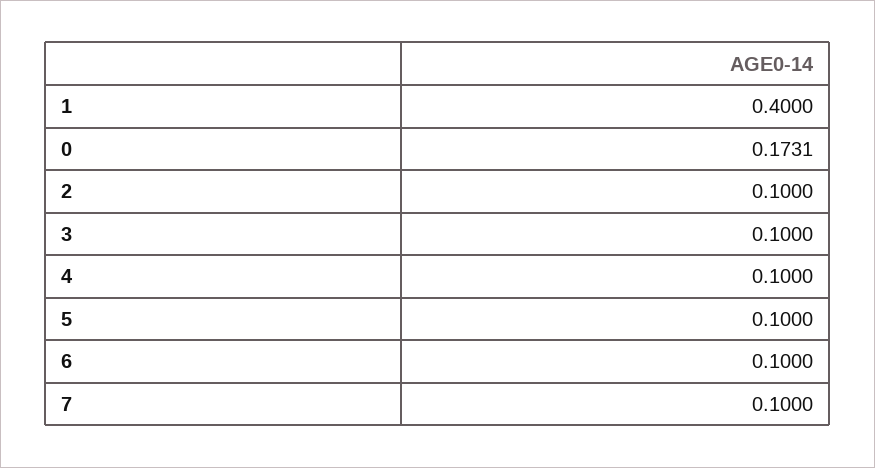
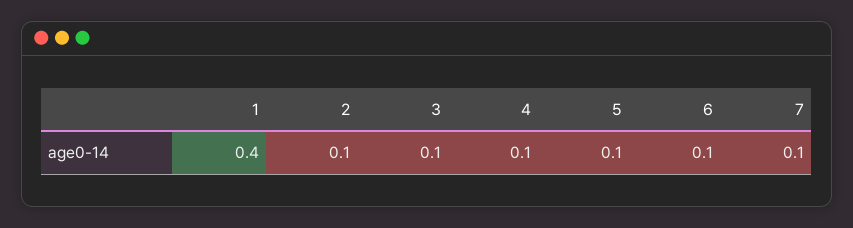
  {
    "1": 0.4,
-   "0": 0.1731,
    "2": 0.1,
    "3": 0.1,
    "4": 0.1,
    "5": 0.1,
    "6": 0.1,
    "7": 0.1
  }

